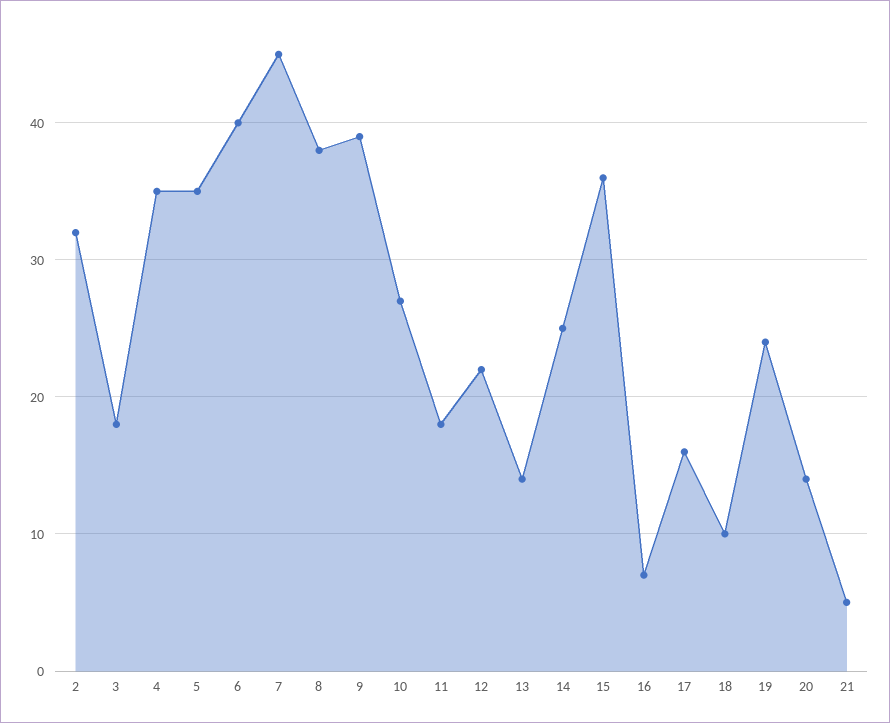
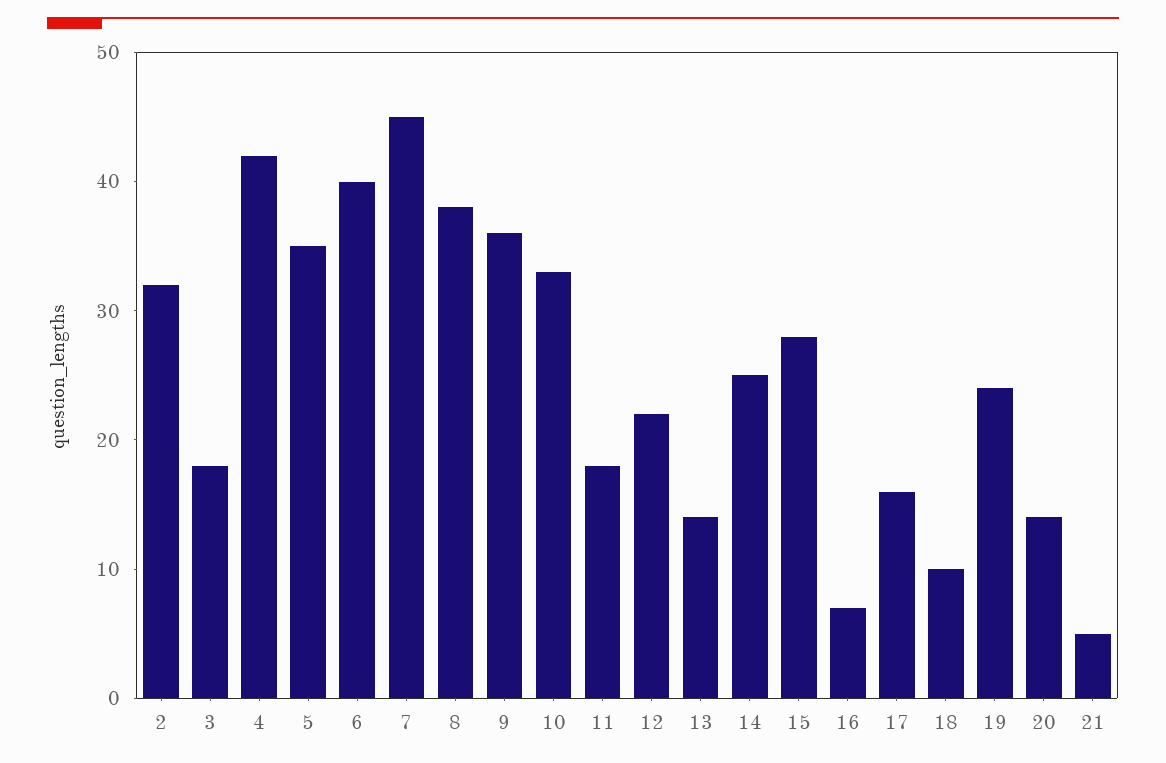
  {
    "2": 32,
    "3": 18,
-   "4": 35,
+   "4": 42,
    "5": 35,
    "6": 40,
    "7": 45,
    "8": 38,
-   "9": 39,
+   "9": 36,
-   "10": 27,
+   "10": 33,
    "11": 18,
    "12": 22,
    "13": 14,
    "14": 25,
-   "15": 36,
+   "15": 28,
    "16": 7,
    "17": 16,
    "18": 10,
    "19": 24,
    "20": 14,
    "21": 5
  }

